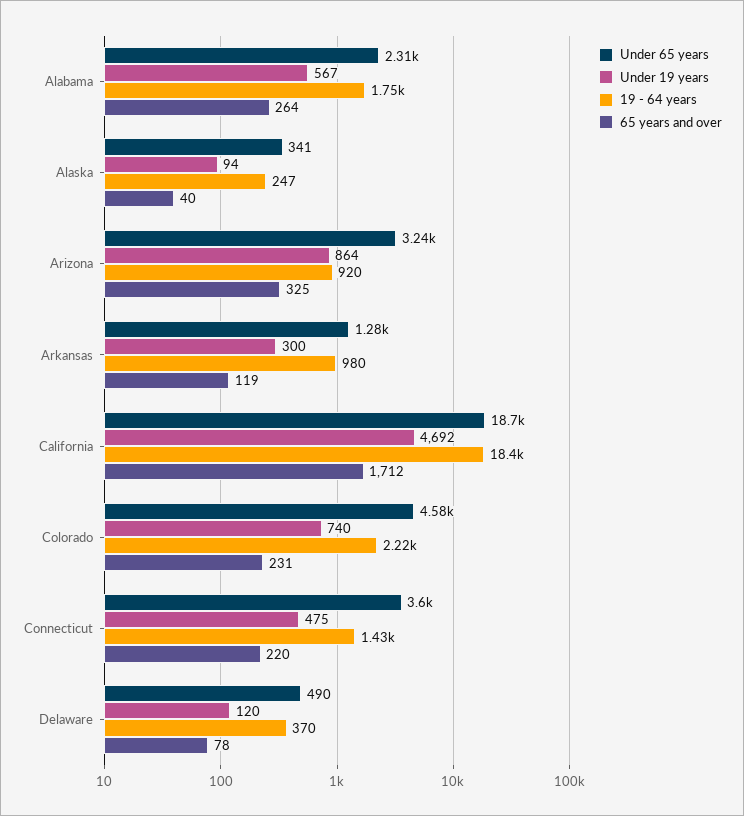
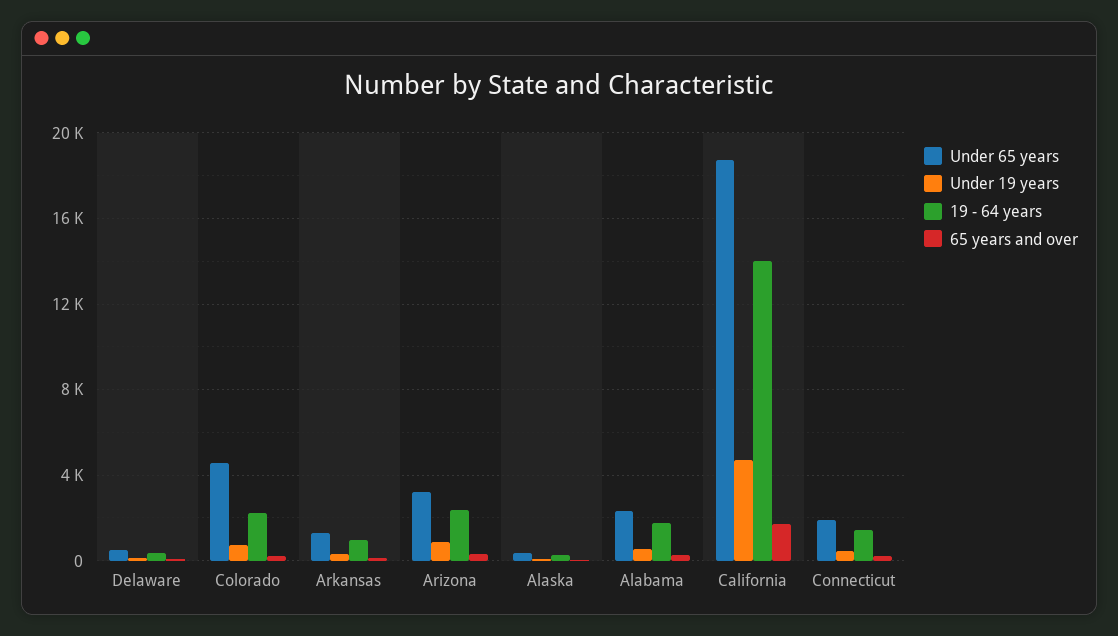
  {
    "Under 65 years": {
      "Alabama": 2310,
      "Alaska": 341,
      "Arizona": 3240,
      "Arkansas": 1280,
      "California": 18700,
      "Colorado": 4580,
-     "Connecticut": 3600,
+     "Connecticut": 2000,
      "Delaware": 490
    },
    "Under 19 years": {
      "Alabama": 567,
      "Alaska": 94,
      "Arizona": 864,
      "Arkansas": 300,
      "California": 4692,
      "Colorado": 740,
      "Connecticut": 475,
      "Delaware": 120
    },
    "19 - 64 years": {
      "Alabama": 1750,
      "Alaska": 247,
-     "Arizona": 920,
+     "Arizona": 2500,
      "Arkansas": 980,
-     "California": 18400,
+     "California": 14000,
      "Colorado": 2220,
      "Connecticut": 1430,
      "Delaware": 370
    },
    "65 years and over": {
      "Alabama": 264,
      "Alaska": 40,
      "Arizona": 325,
      "Arkansas": 119,
      "California": 1712,
      "Colorado": 231,
      "Connecticut": 220,
      "Delaware": 78
    }
  }

